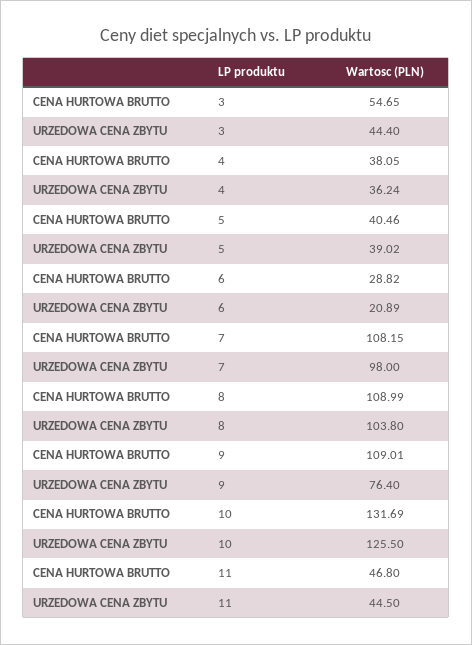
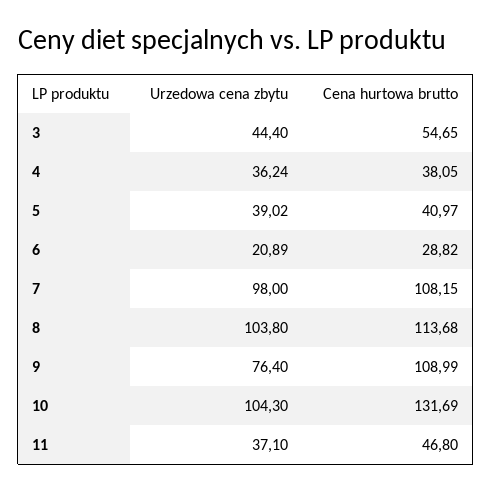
  {
    "CENA HURTOWA BRUTTO": {
      "3": 54.65,
      "4": 38.05,
-     "5": 40.46,
+     "5": 40.97,
      "6": 28.82,
      "7": 108.15,
-     "8": 108.99,
+     "8": 113.68,
-     "9": 109.01,
+     "9": 108.99,
      "10": 131.69,
      "11": 46.8
    },
    "URZEDOWA CENA ZBYTU": {
      "3": 44.4,
      "4": 36.24,
      "5": 39.02,
      "6": 20.89,
      "7": 98,
      "8": 103.8,
      "9": 76.4,
-     "10": 125.5,
+     "10": 104.3,
-     "11": 44.5
+     "11": 37.1
    }
  }

